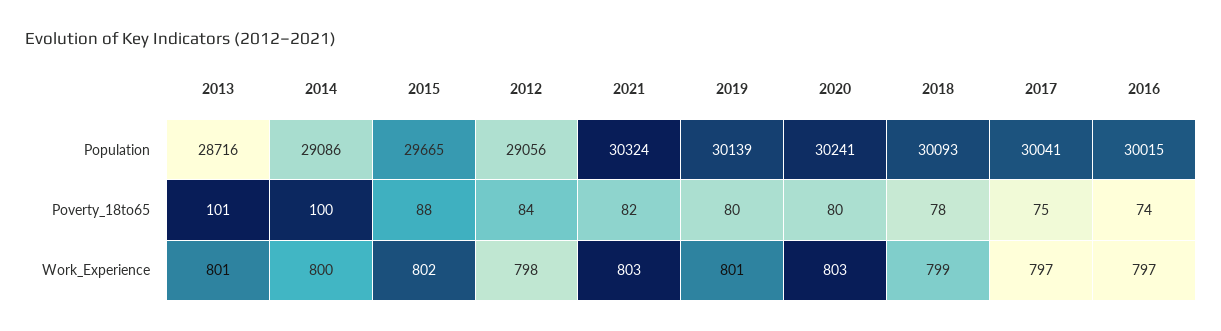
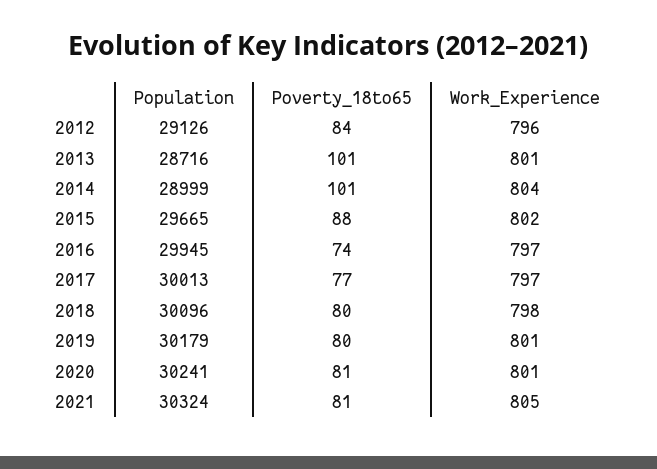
  {
    "2013": {
      "Population": 28716,
      "Poverty_18to65": 101,
      "Work_Experience": 801
    },
    "2014": {
-     "Population": 29086,
+     "Population": 28999,
-     "Poverty_18to65": 100,
+     "Poverty_18to65": 101,
-     "Work_Experience": 800
+     "Work_Experience": 804
    },
    "2015": {
      "Population": 29665,
      "Poverty_18to65": 88,
      "Work_Experience": 802
    },
    "2012": {
-     "Population": 29056,
+     "Population": 29126,
      "Poverty_18to65": 84,
-     "Work_Experience": 798
+     "Work_Experience": 796
    },
    "2021": {
      "Population": 30324,
-     "Poverty_18to65": 82,
+     "Poverty_18to65": 81,
-     "Work_Experience": 803
+     "Work_Experience": 805
    },
    "2019": {
-     "Population": 30139,
+     "Population": 30179,
      "Poverty_18to65": 80,
      "Work_Experience": 801
    },
    "2020": {
      "Population": 30241,
-     "Poverty_18to65": 80,
+     "Poverty_18to65": 81,
-     "Work_Experience": 803
+     "Work_Experience": 801
    },
    "2018": {
-     "Population": 30093,
+     "Population": 30096,
-     "Poverty_18to65": 78,
+     "Poverty_18to65": 80,
-     "Work_Experience": 799
+     "Work_Experience": 798
    },
    "2017": {
-     "Population": 30041,
+     "Population": 30013,
-     "Poverty_18to65": 75,
+     "Poverty_18to65": 77,
      "Work_Experience": 797
    },
    "2016": {
-     "Population": 30015,
+     "Population": 29945,
      "Poverty_18to65": 74,
      "Work_Experience": 797
    }
  }

